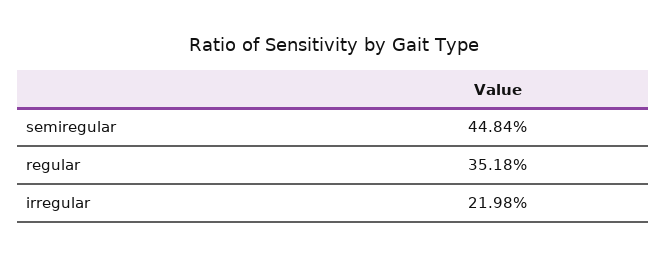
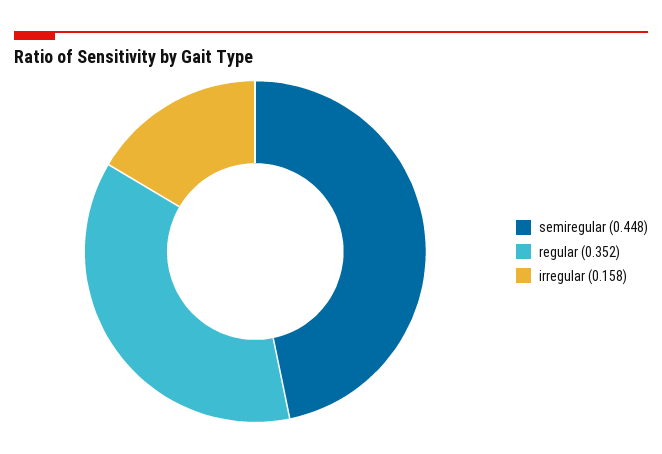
  {
    "semiregular": 0.4484,
    "regular": 0.3518,
-   "irregular": 0.2198
+   "irregular": 0.158
  }

